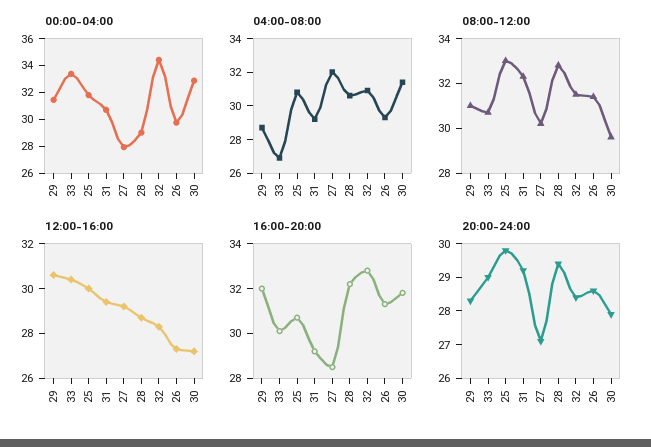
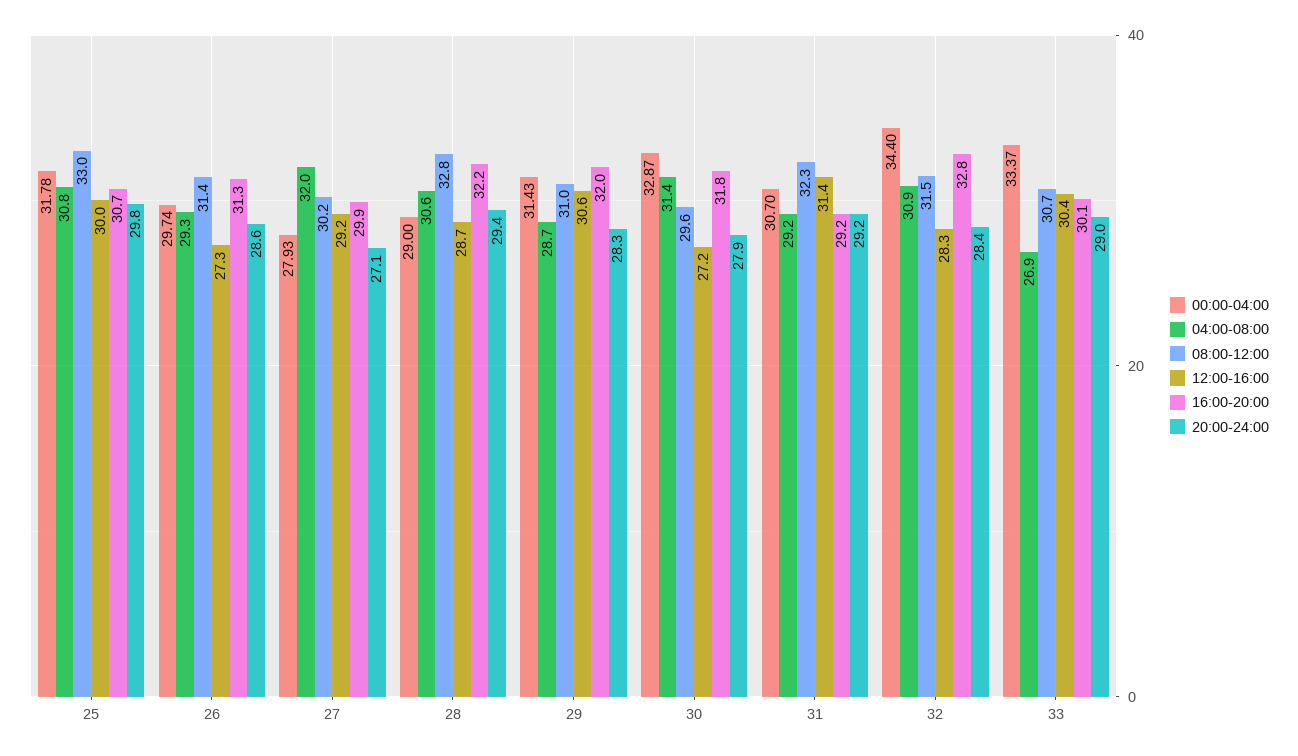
  {
    "00:00-04:00": {
      "29": 31.43,
      "33": 33.37,
      "25": 31.78,
      "31": 30.7,
      "27": 27.93,
      "28": 29,
      "32": 34.4,
      "26": 29.74,
      "30": 32.87
    },
    "04:00-08:00": {
      "29": 28.7,
      "33": 26.9,
      "25": 30.8,
      "31": 29.2,
      "27": 32,
      "28": 30.6,
      "32": 30.9,
      "26": 29.3,
      "30": 31.4
    },
    "08:00-12:00": {
      "29": 31,
      "33": 30.7,
      "25": 33,
      "31": 32.3,
      "27": 30.2,
      "28": 32.8,
      "32": 31.5,
      "26": 31.4,
      "30": 29.6
    },
    "12:00-16:00": {
      "29": 30.6,
      "33": 30.4,
      "25": 30,
-     "31": 29.5,
+     "31": 31.4,
      "27": 29.2,
      "28": 28.7,
      "32": 28.3,
      "26": 27.3,
      "30": 27.2
    },
    "16:00-20:00": {
      "29": 32,
      "33": 30.1,
      "25": 30.7,
      "31": 29.2,
-     "27": 28.5,
+     "27": 29.9,
      "28": 32.2,
      "32": 32.8,
      "26": 31.3,
      "30": 31.8
    },
    "20:00-24:00": {
      "29": 28.3,
      "33": 29,
      "25": 29.8,
      "31": 29.2,
      "27": 27.1,
      "28": 29.4,
      "32": 28.4,
      "26": 28.6,
      "30": 27.9
    }
  }

